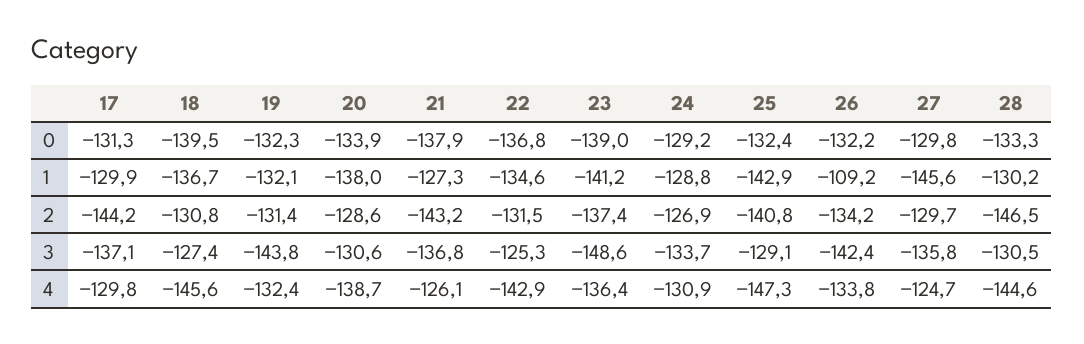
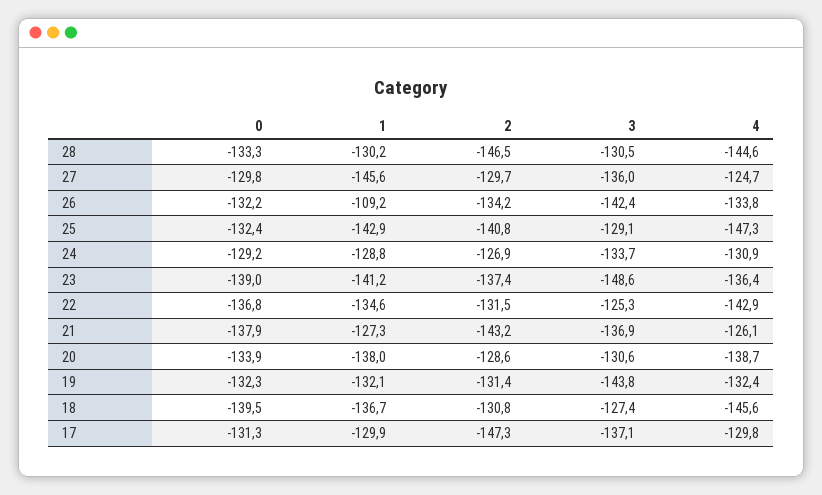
  {
    "17": {
      "0": -131.3,
      "1": -129.9,
-     "2": -144.2,
+     "2": -147.3,
      "3": -137.1,
      "4": -129.8
    },
    "18": {
      "0": -139.5,
      "1": -136.7,
      "2": -130.8,
      "3": -127.4,
      "4": -145.6
    },
    "19": {
      "0": -132.3,
      "1": -132.1,
      "2": -131.4,
      "3": -143.8,
      "4": -132.4
    },
    "20": {
      "0": -133.9,
      "1": -138,
      "2": -128.6,
      "3": -130.6,
      "4": -138.7
    },
    "21": {
      "0": -137.9,
      "1": -127.3,
      "2": -143.2,
-     "3": -136.8,
+     "3": -136.9,
      "4": -126.1
    },
    "22": {
      "0": -136.8,
      "1": -134.6,
      "2": -131.5,
      "3": -125.3,
      "4": -142.9
    },
    "23": {
      "0": -139,
      "1": -141.2,
      "2": -137.4,
      "3": -148.6,
      "4": -136.4
    },
    "24": {
      "0": -129.2,
      "1": -128.8,
      "2": -126.9,
      "3": -133.7,
      "4": -130.9
    },
    "25": {
      "0": -132.4,
      "1": -142.9,
      "2": -140.8,
      "3": -129.1,
      "4": -147.3
    },
    "26": {
      "0": -132.2,
      "1": -109.2,
      "2": -134.2,
      "3": -142.4,
      "4": -133.8
    },
    "27": {
      "0": -129.8,
      "1": -145.6,
      "2": -129.7,
-     "3": -135.8,
+     "3": -136,
      "4": -124.7
    },
    "28": {
      "0": -133.3,
      "1": -130.2,
      "2": -146.5,
      "3": -130.5,
      "4": -144.6
    }
  }

